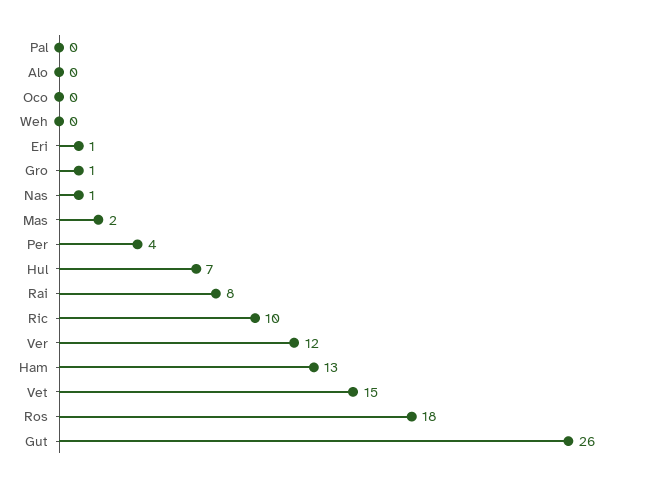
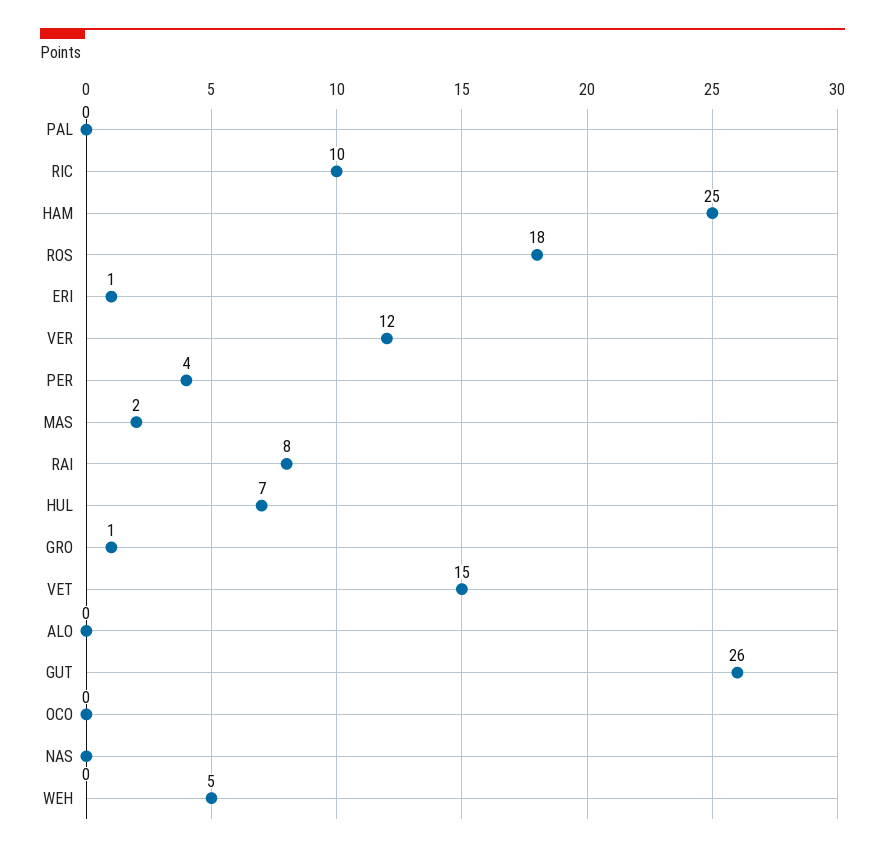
  {
    "Pal": 0,
    "Alo": 0,
    "Oco": 0,
-   "Weh": 0,
+   "Weh": 5,
    "Eri": 1,
    "Gro": 1,
-   "Nas": 1,
+   "Nas": 0,
    "Mas": 2,
    "Per": 4,
    "Hul": 7,
    "Rai": 8,
    "Ric": 10,
    "Ver": 12,
-   "Ham": 13,
+   "Ham": 25,
    "Vet": 15,
    "Ros": 18,
    "Gut": 26
  }

